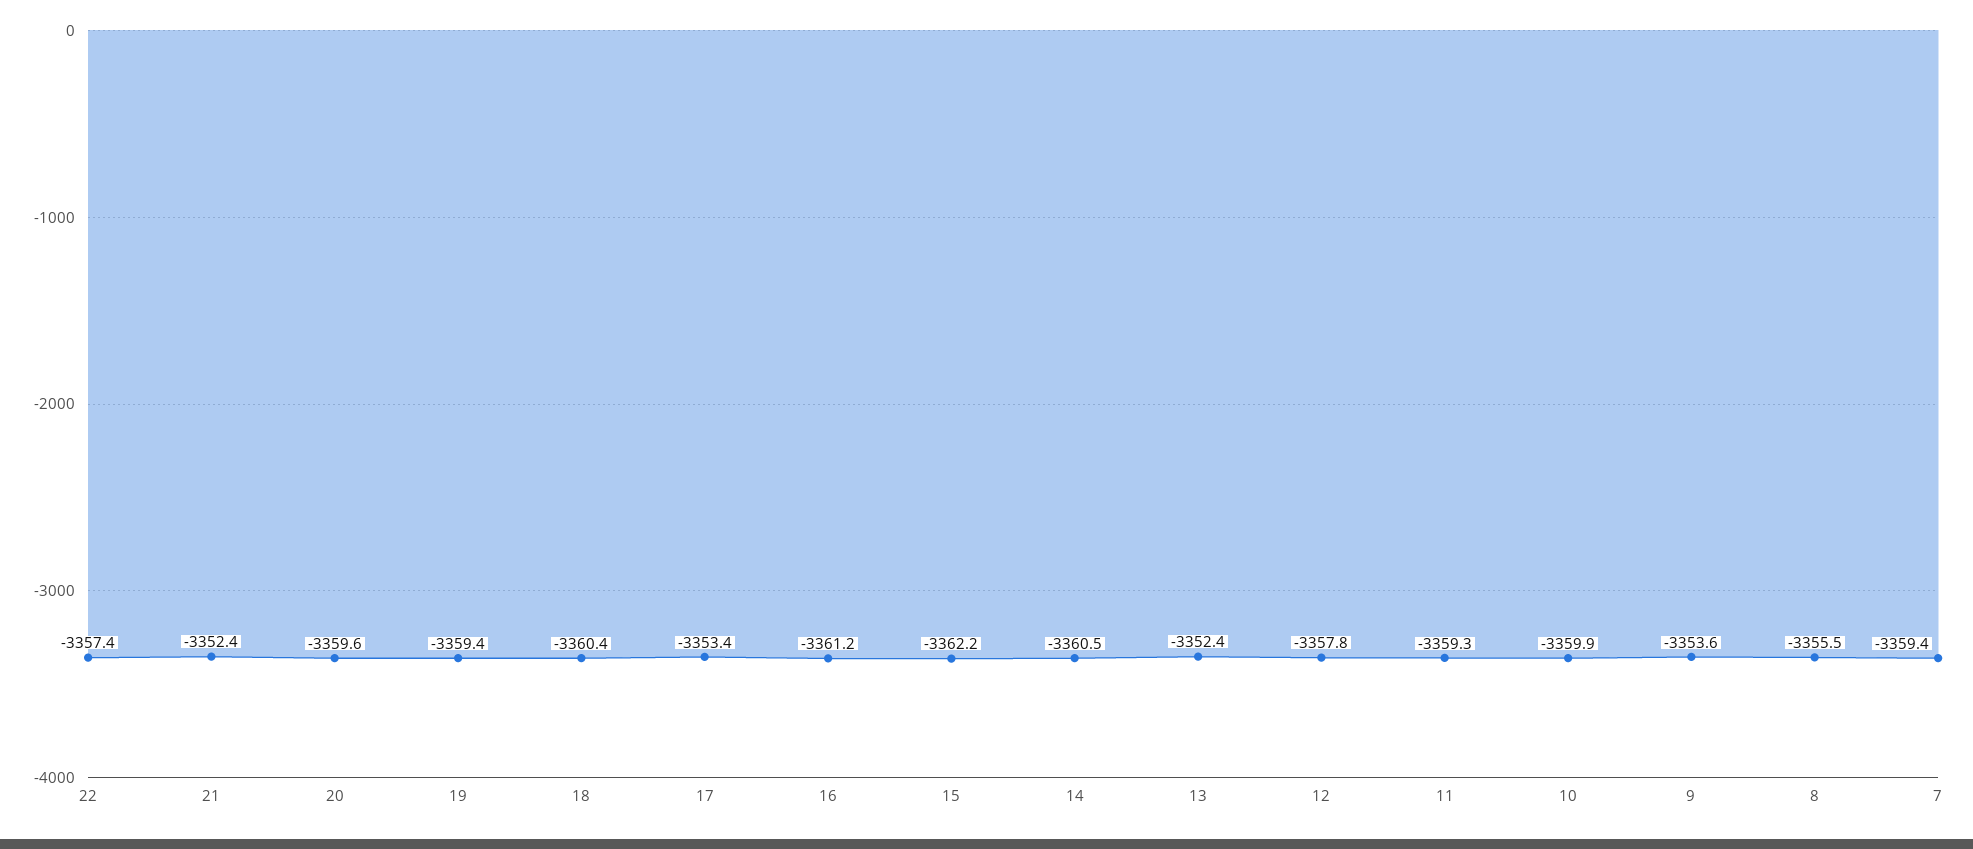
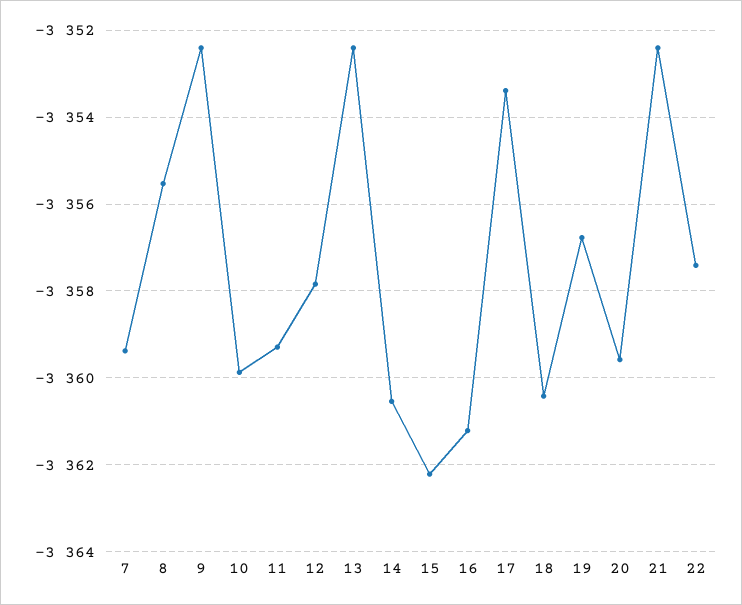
  {
    "22": -3357.4,
    "21": -3352.4,
    "20": -3359.6,
-   "19": -3359.4,
+   "19": -3356.8,
    "18": -3360.4,
    "17": -3353.4,
    "16": -3361.2,
    "15": -3362.2,
    "14": -3360.5,
    "13": -3352.4,
    "12": -3357.8,
    "11": -3359.3,
    "10": -3359.9,
-   "9": -3353.6,
+   "9": -3352.4,
    "8": -3355.5,
    "7": -3359.4
  }

